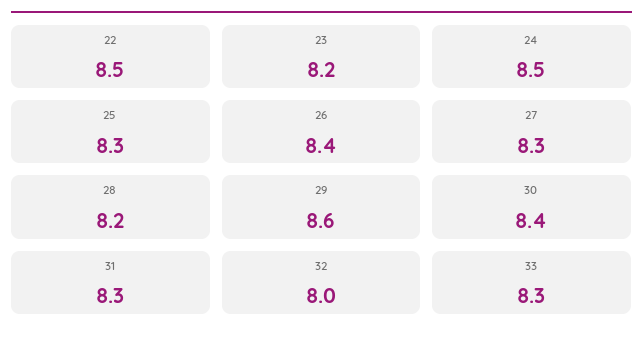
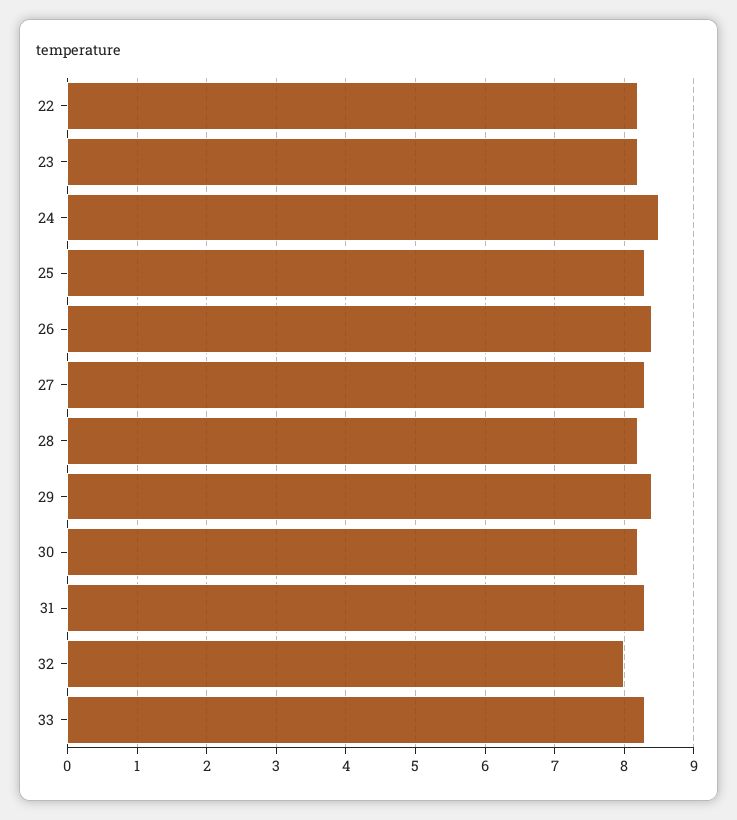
  {
-   "22": 8.5,
+   "22": 8.2,
    "23": 8.2,
    "24": 8.5,
    "25": 8.3,
    "26": 8.4,
    "27": 8.3,
    "28": 8.2,
-   "29": 8.6,
+   "29": 8.4,
-   "30": 8.4,
+   "30": 8.2,
    "31": 8.3,
    "32": 8,
    "33": 8.3
  }

